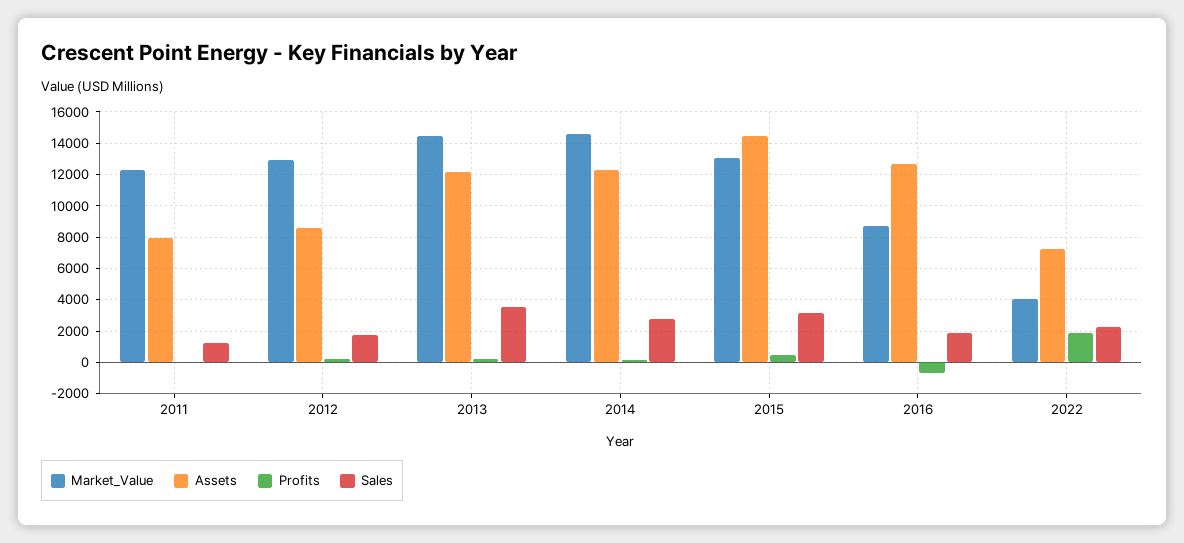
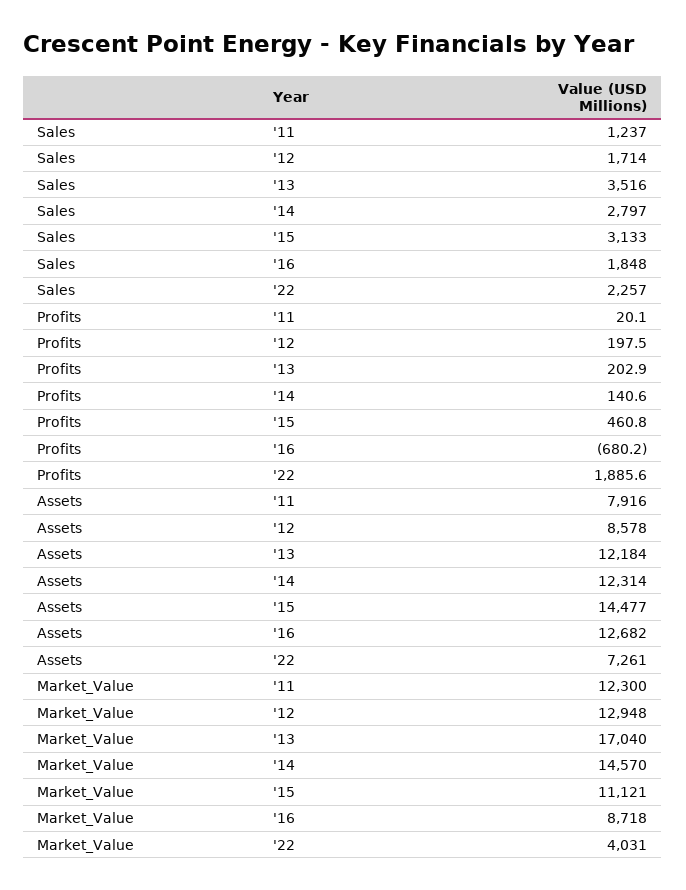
  {
    "Market_Value": {
      "2011": 12300,
      "2012": 12948,
-     "2013": 14500,
+     "2013": 17040,
      "2014": 14570,
-     "2015": 13000,
+     "2015": 11121,
      "2016": 8718,
      "2022": 4031
    },
    "Assets": {
      "2011": 7916,
      "2012": 8578,
      "2013": 12184,
      "2014": 12314,
      "2015": 14477,
      "2016": 12682,
      "2022": 7261
    },
    "Profits": {
      "2011": 20.1,
      "2012": 197.5,
      "2013": 202.9,
      "2014": 140.6,
      "2015": 460.8,
      "2016": -680.2,
      "2022": 1885.6
    },
    "Sales": {
      "2011": 1237,
      "2012": 1714,
      "2013": 3516,
      "2014": 2797,
      "2015": 3133,
      "2016": 1848,
      "2022": 2257
    }
  }

